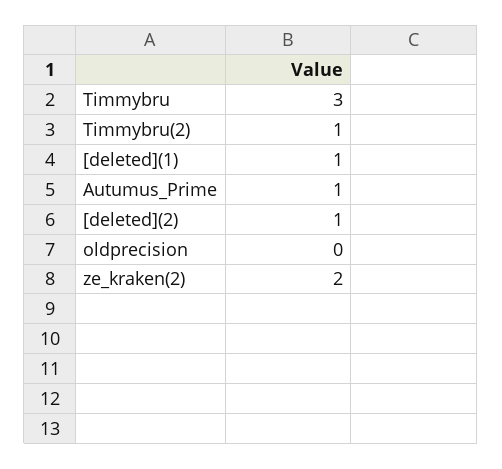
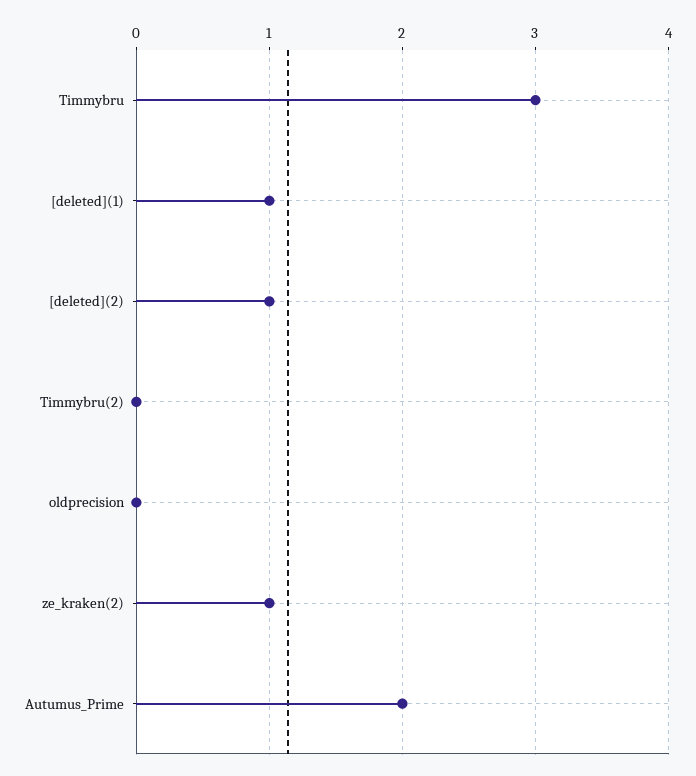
  {
    "Timmybru": 3,
-   "Timmybru(2)": 1,
+   "Timmybru(2)": 0,
    "[deleted](1)": 1,
-   "Autumus_Prime": 1,
+   "Autumus_Prime": 2,
    "[deleted](2)": 1,
    "oldprecision": 0,
-   "ze_kraken(2)": 2
+   "ze_kraken(2)": 1
  }

